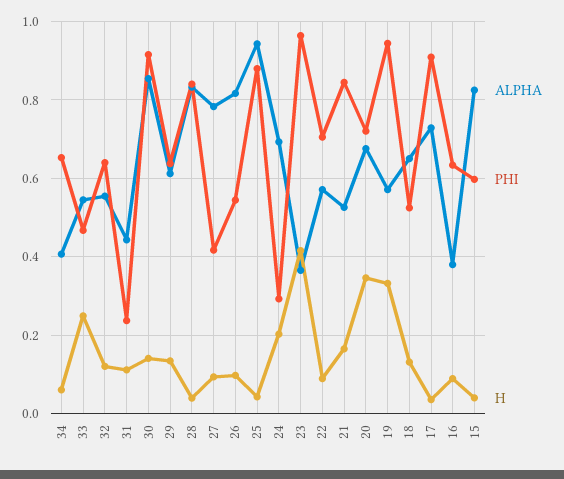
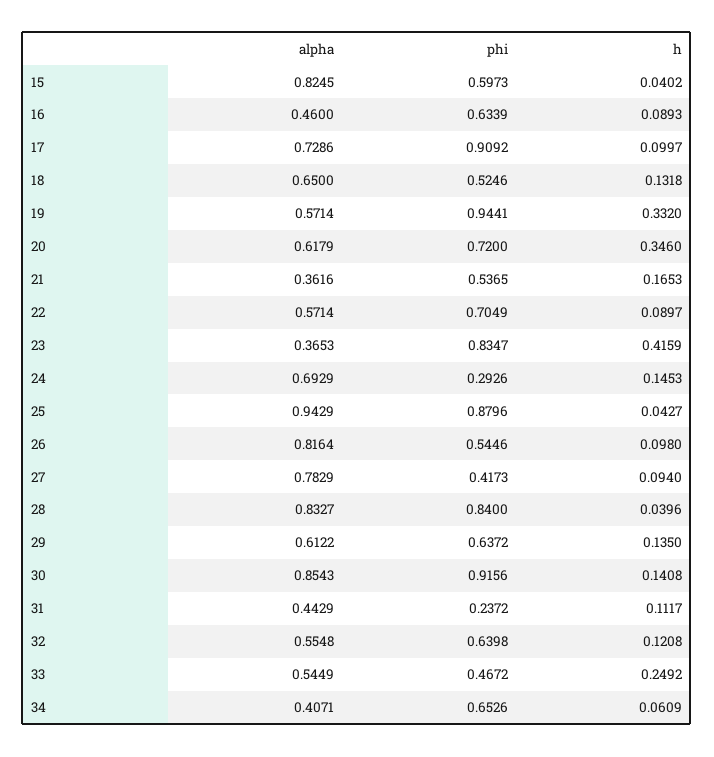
  {
    "ALPHA": {
      "34": 0.4071,
      "33": 0.5449,
      "32": 0.5548,
      "31": 0.4429,
      "30": 0.8543,
      "29": 0.6122,
      "28": 0.8327,
      "27": 0.7829,
      "26": 0.8164,
      "25": 0.9429,
      "24": 0.6929,
      "23": 0.3653,
      "22": 0.5714,
-     "21": 0.52,
+     "21": 0.3616,
-     "20": 0.68,
+     "20": 0.6179,
      "19": 0.5714,
      "18": 0.65,
      "17": 0.7286,
-     "16": 0.38,
+     "16": 0.46,
      "15": 0.8245
    },
    "PHI": {
      "34": 0.6526,
      "33": 0.4672,
      "32": 0.6398,
      "31": 0.2372,
      "30": 0.9156,
      "29": 0.6372,
      "28": 0.84,
      "27": 0.4173,
      "26": 0.5446,
      "25": 0.8796,
      "24": 0.2926,
-     "23": 0.96,
+     "23": 0.8347,
      "22": 0.7049,
-     "21": 0.84,
+     "21": 0.5365,
      "20": 0.72,
      "19": 0.9441,
      "18": 0.5246,
      "17": 0.9092,
      "16": 0.6339,
      "15": 0.5973
    },
    "H": {
      "34": 0.0609,
      "33": 0.2492,
      "32": 0.1208,
      "31": 0.1117,
      "30": 0.1408,
      "29": 0.135,
      "28": 0.0396,
      "27": 0.094,
      "26": 0.098,
      "25": 0.0427,
-     "24": 0.2,
+     "24": 0.1453,
      "23": 0.4159,
      "22": 0.0897,
      "21": 0.1653,
      "20": 0.346,
      "19": 0.332,
      "18": 0.1318,
-     "17": 0.04,
+     "17": 0.0997,
      "16": 0.0893,
      "15": 0.0402
    }
  }

